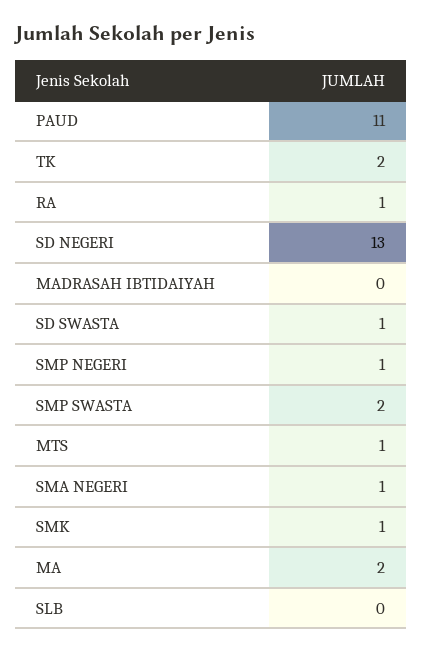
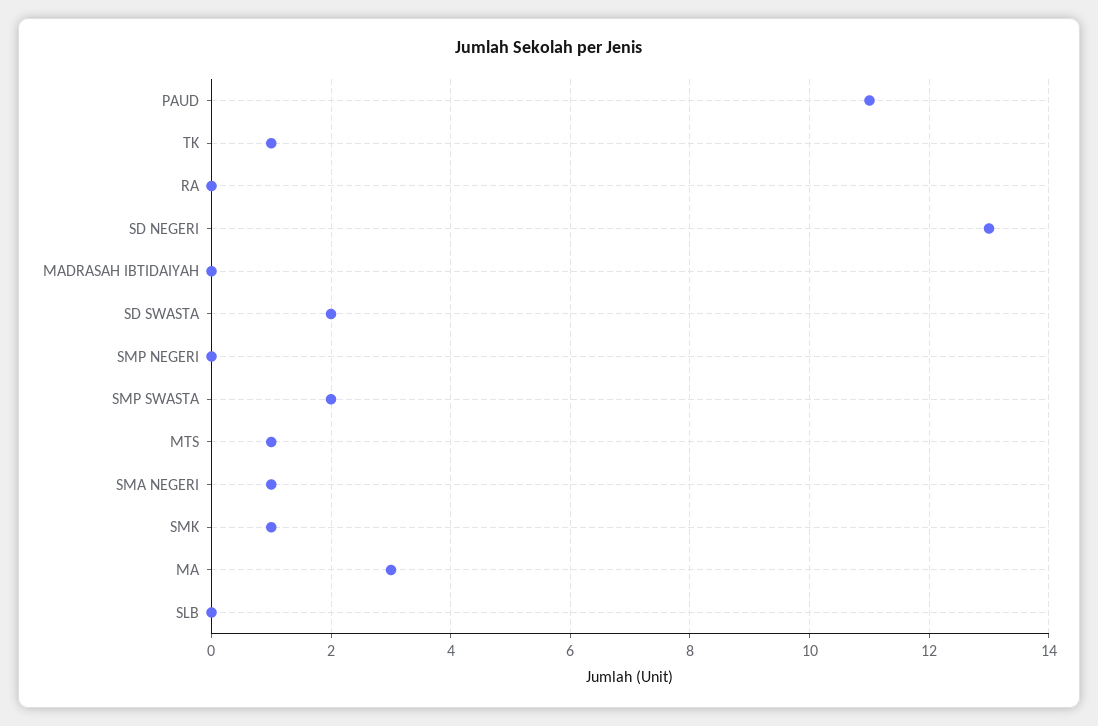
  {
    "PAUD": 11,
-   "TK": 2,
+   "TK": 1,
-   "RA": 1,
+   "RA": 0,
    "SD NEGERI": 13,
    "MADRASAH IBTIDAIYAH": 0,
-   "SD SWASTA": 1,
+   "SD SWASTA": 2,
-   "SMP NEGERI": 1,
+   "SMP NEGERI": 0,
    "SMP SWASTA": 2,
    "MTS": 1,
    "SMA NEGERI": 1,
    "SMK": 1,
-   "MA": 2,
+   "MA": 3,
    "SLB": 0
  }

